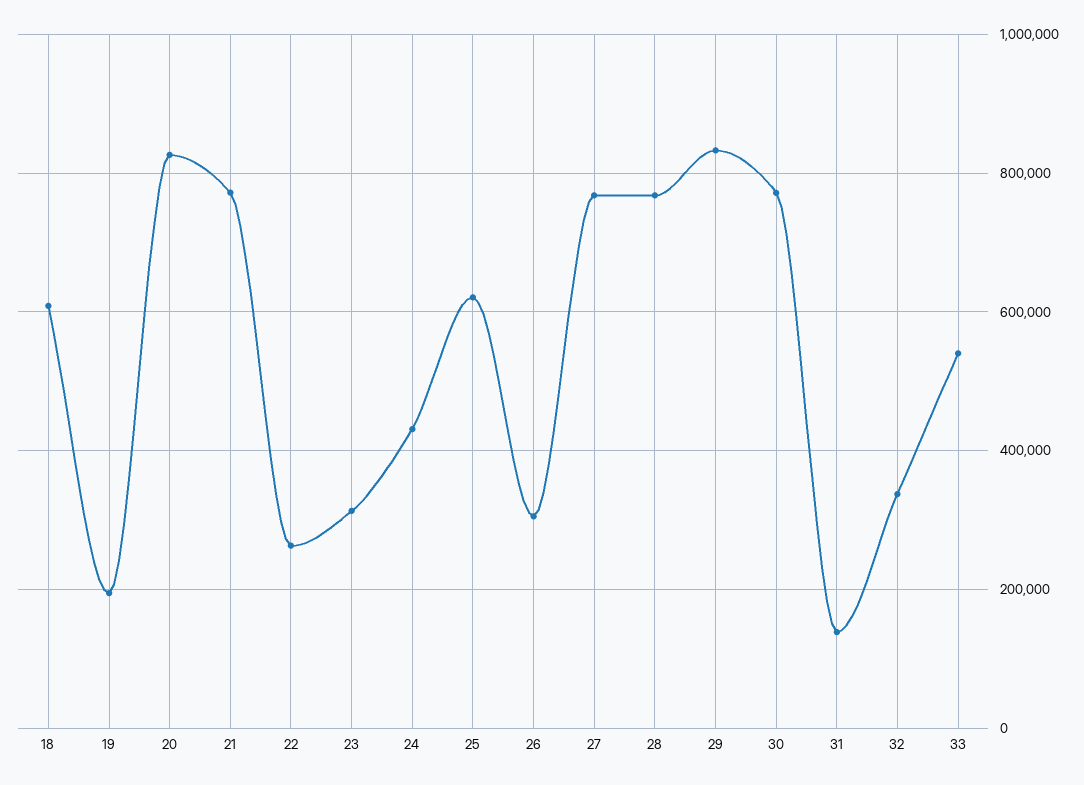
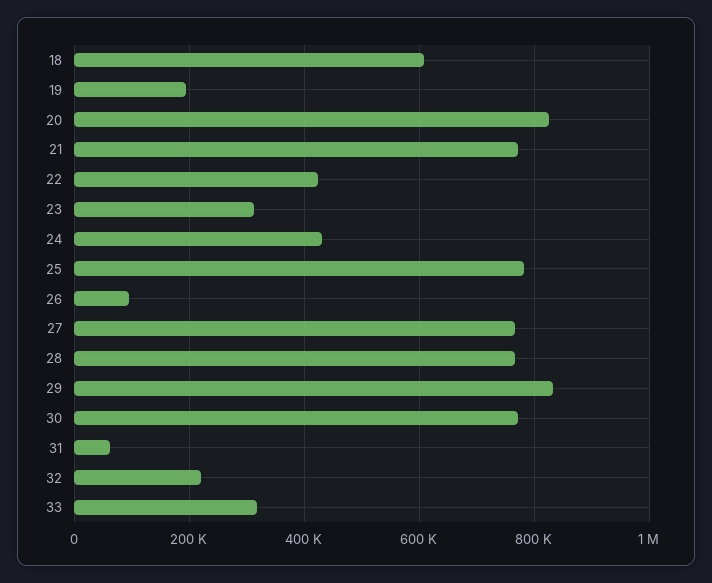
  {
    "18": 600000,
    "19": 200000,
    "20": 820000,
    "21": 780000,
-   "22": 260000,
+   "22": 420000,
    "23": 320000,
    "24": 440000,
-   "25": 620000,
+   "25": 780000,
-   "26": 300000,
+   "26": 100000,
    "27": 760000,
    "28": 760000,
    "29": 840000,
    "30": 780000,
-   "31": 140000,
+   "31": 60000,
-   "32": 340000,
+   "32": 220000,
-   "33": 540000
+   "33": 320000
  }

